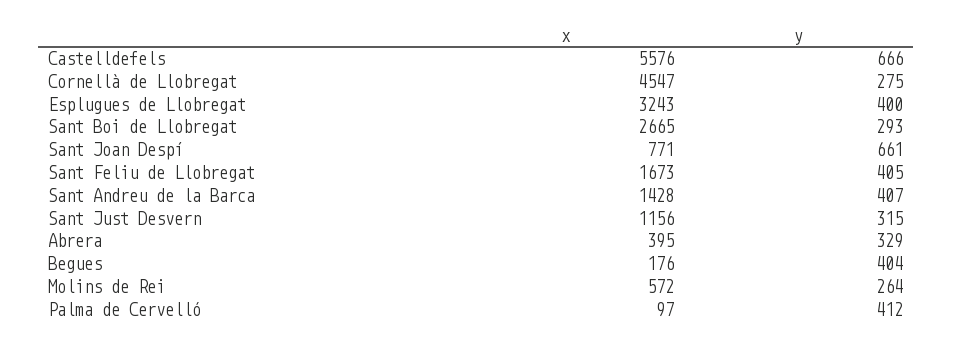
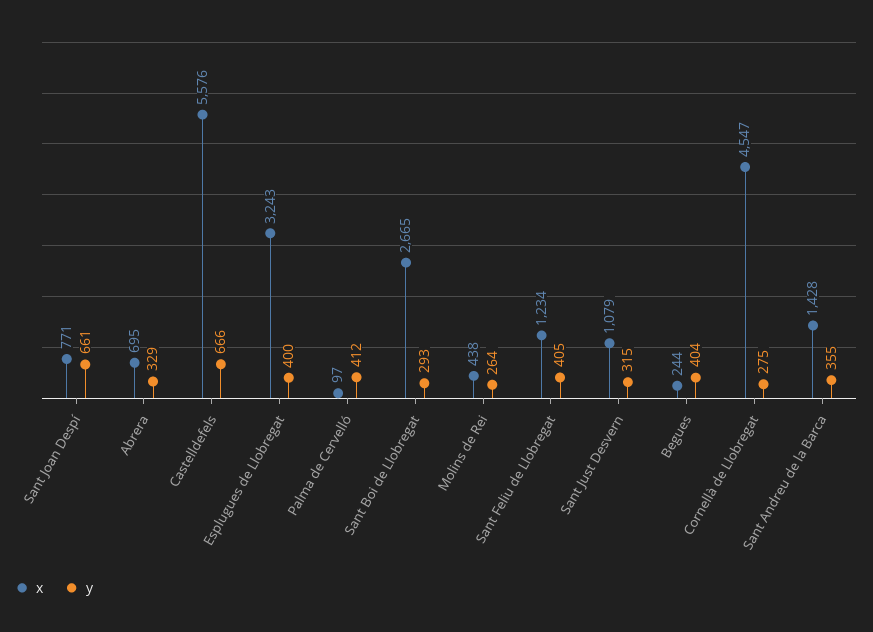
  {
    "x": {
      "Castelldefels": 5576,
      "Cornellà de Llobregat": 4547,
      "Esplugues de Llobregat": 3243,
      "Sant Boi de Llobregat": 2665,
      "Sant Joan Despí": 771,
-     "Sant Feliu de Llobregat": 1673,
+     "Sant Feliu de Llobregat": 1234,
      "Sant Andreu de la Barca": 1428,
-     "Sant Just Desvern": 1156,
+     "Sant Just Desvern": 1079,
-     "Abrera": 395,
+     "Abrera": 695,
-     "Begues": 176,
+     "Begues": 244,
-     "Molins de Rei": 572,
+     "Molins de Rei": 438,
      "Palma de Cervelló": 97
    },
    "y": {
      "Castelldefels": 666,
      "Cornellà de Llobregat": 275,
      "Esplugues de Llobregat": 400,
      "Sant Boi de Llobregat": 293,
      "Sant Joan Despí": 661,
      "Sant Feliu de Llobregat": 405,
-     "Sant Andreu de la Barca": 407,
+     "Sant Andreu de la Barca": 355,
      "Sant Just Desvern": 315,
      "Abrera": 329,
      "Begues": 404,
      "Molins de Rei": 264,
      "Palma de Cervelló": 412
    }
  }

